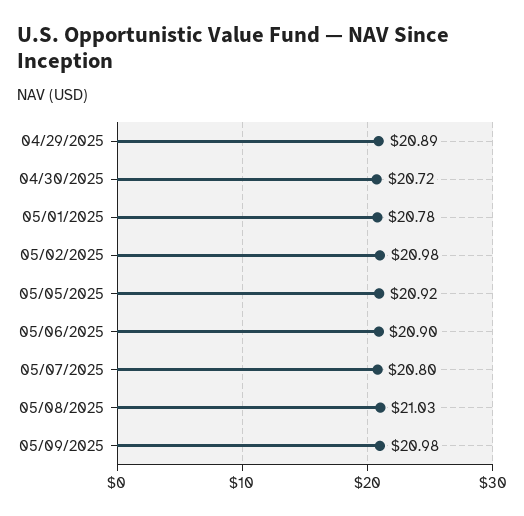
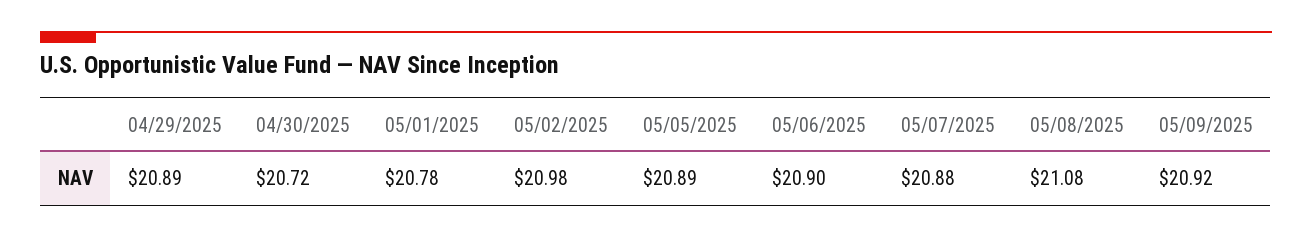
  {
    "04/29/2025": 20.89,
    "04/30/2025": 20.72,
    "05/01/2025": 20.78,
    "05/02/2025": 20.98,
-   "05/05/2025": 20.92,
+   "05/05/2025": 20.89,
    "05/06/2025": 20.9,
-   "05/07/2025": 20.8,
+   "05/07/2025": 20.88,
-   "05/08/2025": 21.03,
+   "05/08/2025": 21.08,
-   "05/09/2025": 20.98
+   "05/09/2025": 20.92
  }

